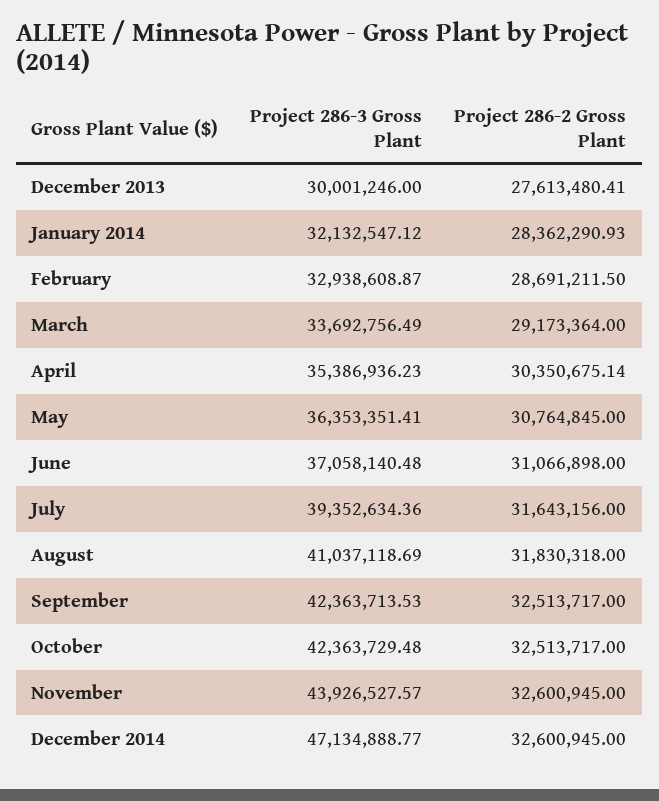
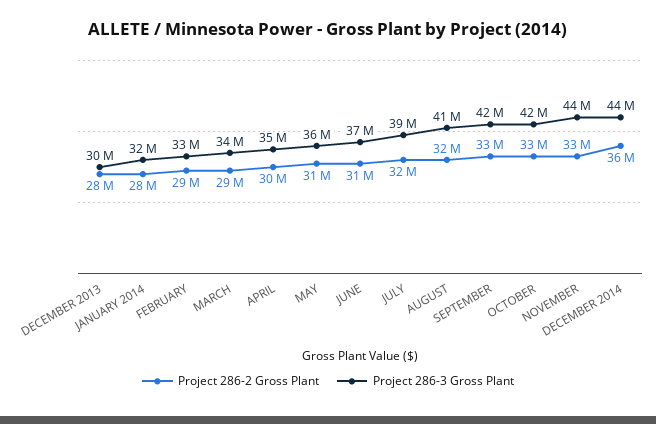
  {
    "Project 286-3 Gross Plant": {
      "December 2013": 30001246,
      "January 2014": 32132547.12,
      "February": 32938608.87,
      "March": 33692756.49,
      "April": 35386936.23,
      "May": 36353351.41,
      "June": 37058140.48,
      "July": 39352634.36,
      "August": 41037118.69,
      "September": 42363713.53,
      "October": 42363729.48,
      "November": 43926527.57,
-     "December 2014": 47134888.77
+     "December 2014": 44000000
    },
    "Project 286-2 Gross Plant": {
      "December 2013": 27613480.41,
      "January 2014": 28362290.93,
      "February": 28691211.5,
      "March": 29173364,
      "April": 30350675.14,
      "May": 30764845,
      "June": 31066898,
      "July": 31643156,
      "August": 31830318,
      "September": 32513717,
      "October": 32513717,
      "November": 32600945,
-     "December 2014": 32600945
+     "December 2014": 36000000
    }
  }

